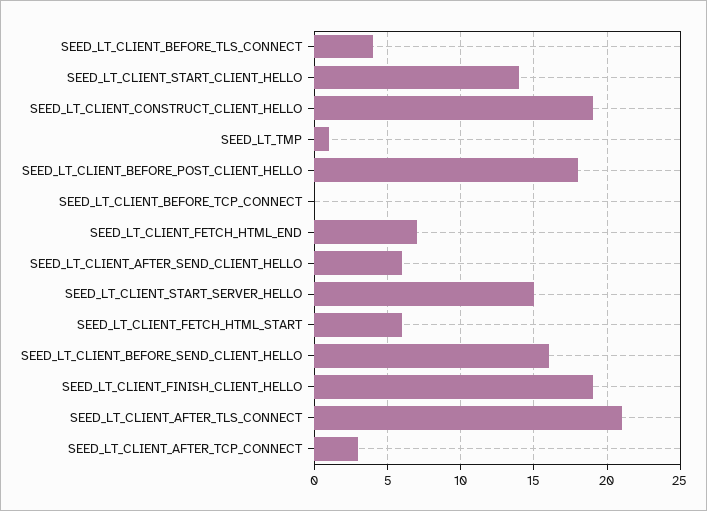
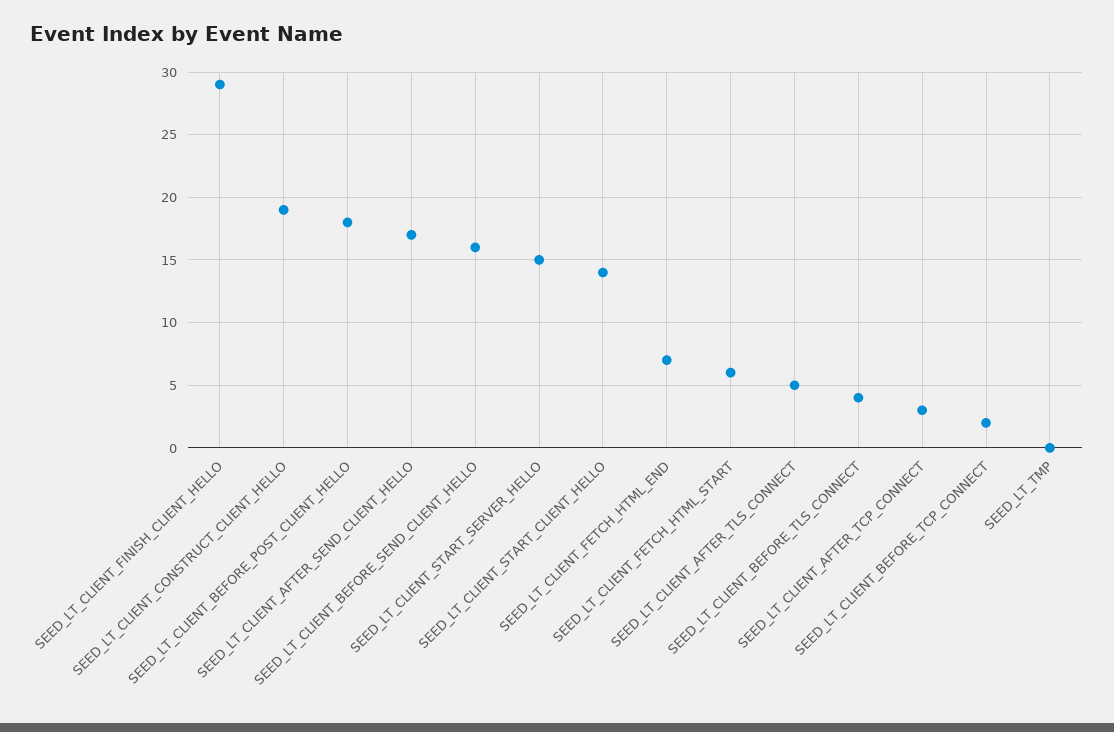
  {
    "SEED_LT_CLIENT_BEFORE_TLS_CONNECT": 4,
    "SEED_LT_CLIENT_START_CLIENT_HELLO": 14,
    "SEED_LT_CLIENT_CONSTRUCT_CLIENT_HELLO": 19,
-   "SEED_LT_TMP": 1,
+   "SEED_LT_TMP": 0,
    "SEED_LT_CLIENT_BEFORE_POST_CLIENT_HELLO": 18,
-   "SEED_LT_CLIENT_BEFORE_TCP_CONNECT": 0,
+   "SEED_LT_CLIENT_BEFORE_TCP_CONNECT": 2,
    "SEED_LT_CLIENT_FETCH_HTML_END": 7,
-   "SEED_LT_CLIENT_AFTER_SEND_CLIENT_HELLO": 6,
+   "SEED_LT_CLIENT_AFTER_SEND_CLIENT_HELLO": 17,
    "SEED_LT_CLIENT_START_SERVER_HELLO": 15,
    "SEED_LT_CLIENT_FETCH_HTML_START": 6,
    "SEED_LT_CLIENT_BEFORE_SEND_CLIENT_HELLO": 16,
-   "SEED_LT_CLIENT_FINISH_CLIENT_HELLO": 19,
+   "SEED_LT_CLIENT_FINISH_CLIENT_HELLO": 29,
-   "SEED_LT_CLIENT_AFTER_TLS_CONNECT": 21,
+   "SEED_LT_CLIENT_AFTER_TLS_CONNECT": 5,
    "SEED_LT_CLIENT_AFTER_TCP_CONNECT": 3
  }

